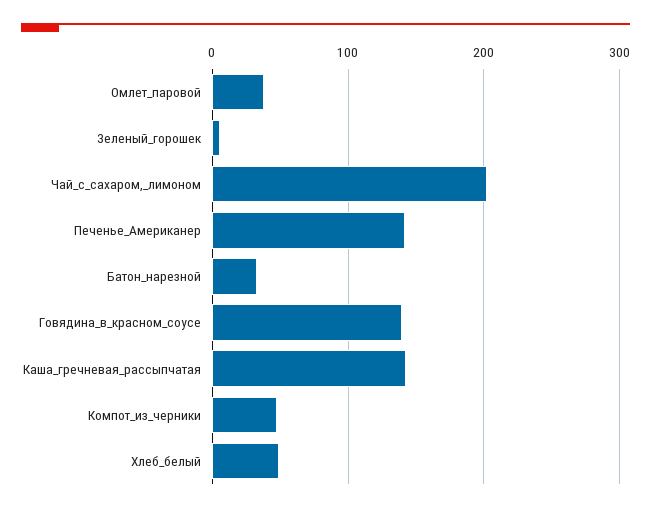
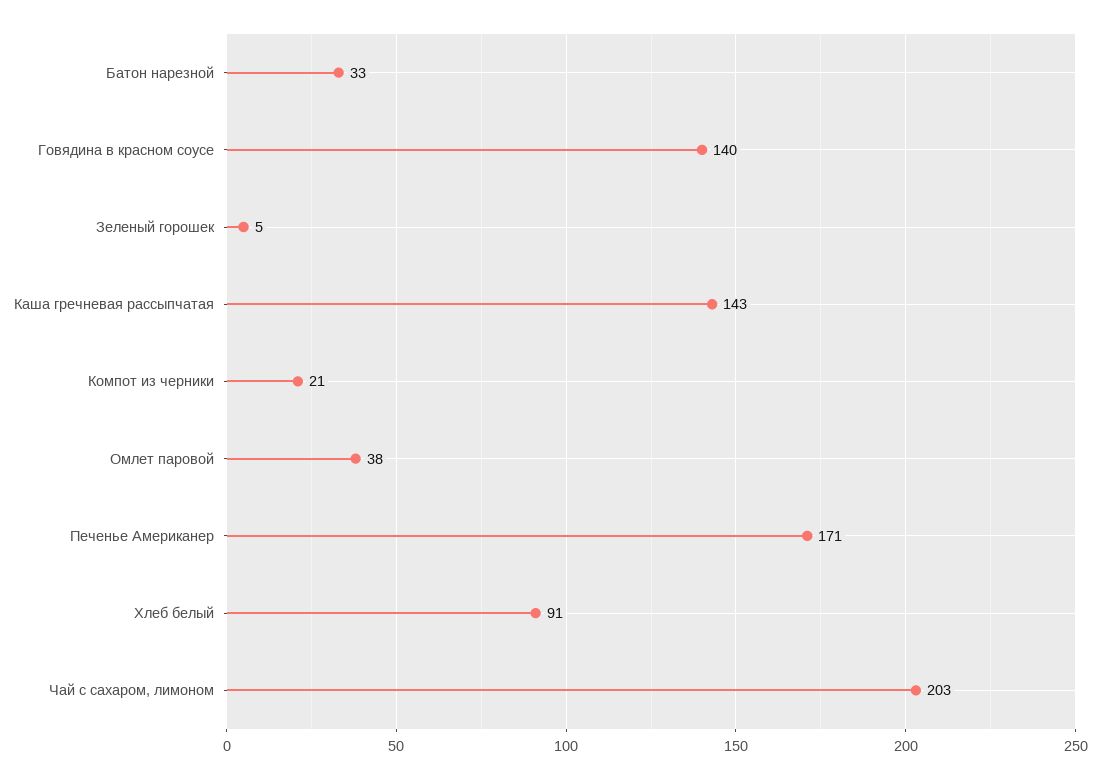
  {
    "Омлет_паровой": 38,
    "Зеленый_горошек": 5,
    "Чай_с_сахаром,_лимоном": 203,
-   "Печенье_Американер": 140,
+   "Печенье_Американер": 171,
    "Батон_нарезной": 33,
    "Говядина_в_красном_соусе": 140,
    "Каша_гречневая_рассыпчатая": 143,
-   "Компот_из_черники": 50,
+   "Компот_из_черники": 21,
-   "Хлеб_белый": 50
+   "Хлеб_белый": 91
  }

